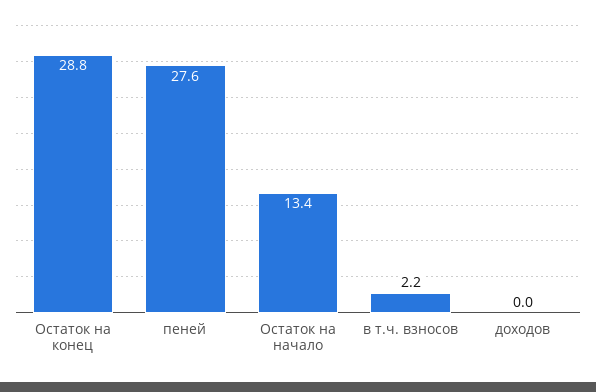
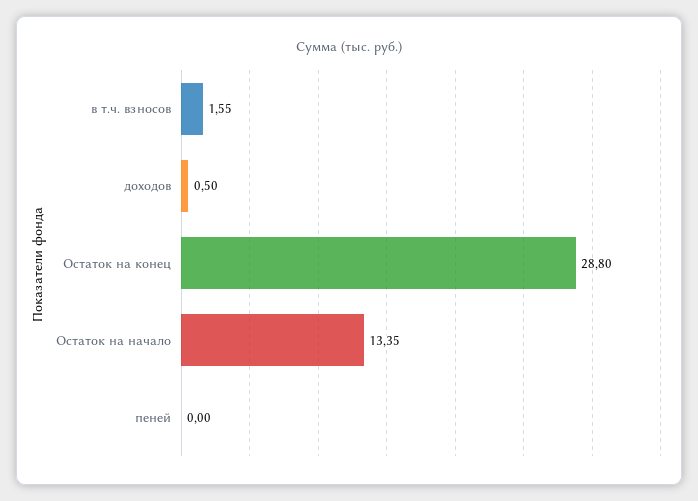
  {
    "Остаток на конец": 28.8,
-   "пеней": 27.6,
+   "пеней": 0,
    "Остаток на начало": 13.35,
-   "в т.ч. взносов": 2.2,
+   "в т.ч. взносов": 1.55,
-   "доходов": 0
+   "доходов": 0.5
  }

